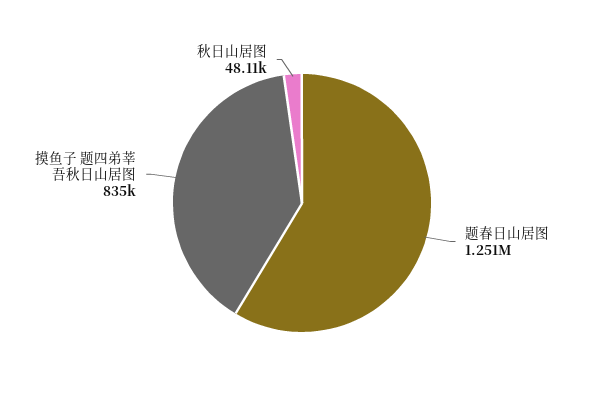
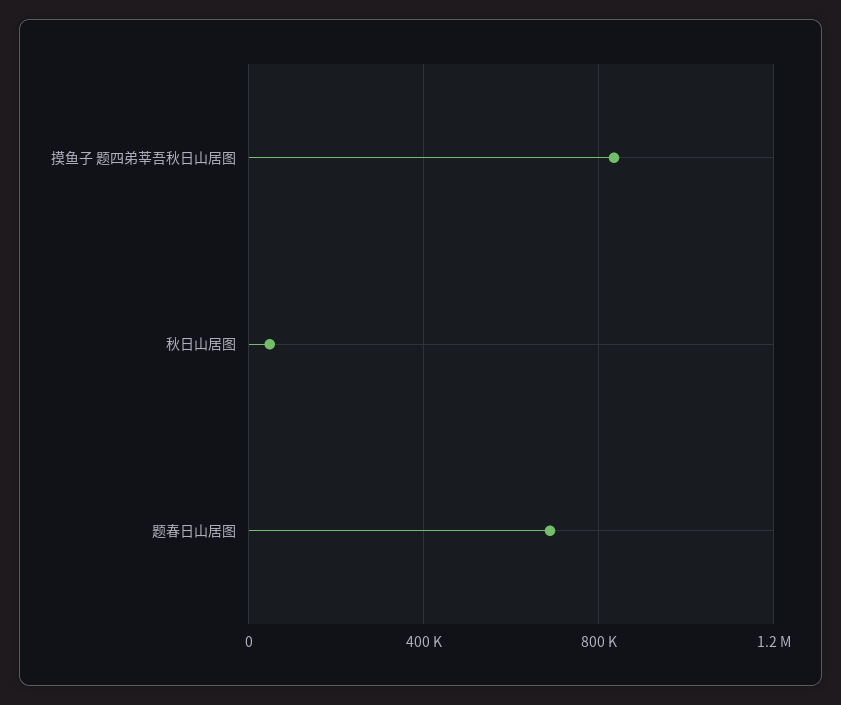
  {
-   "题春日山居图": 1251000,
+   "题春日山居图": 700000,
    "摸鱼子 题四弟莘吾秋日山居图": 835000,
    "秋日山居图": 48110
  }

